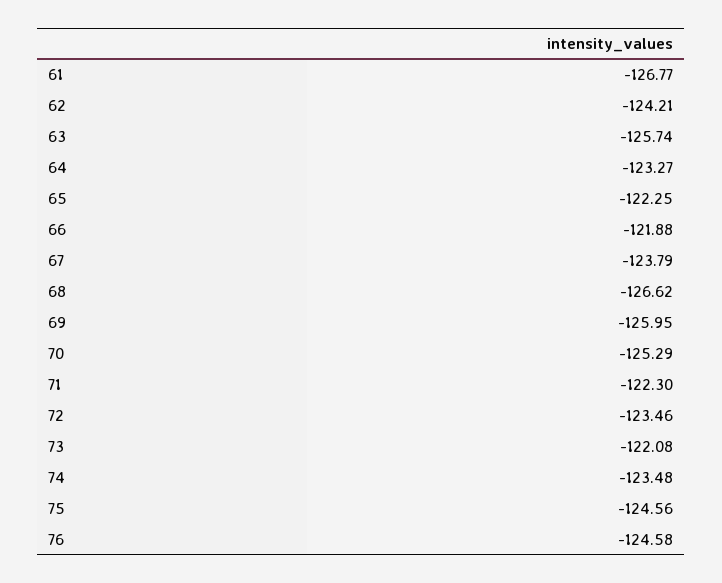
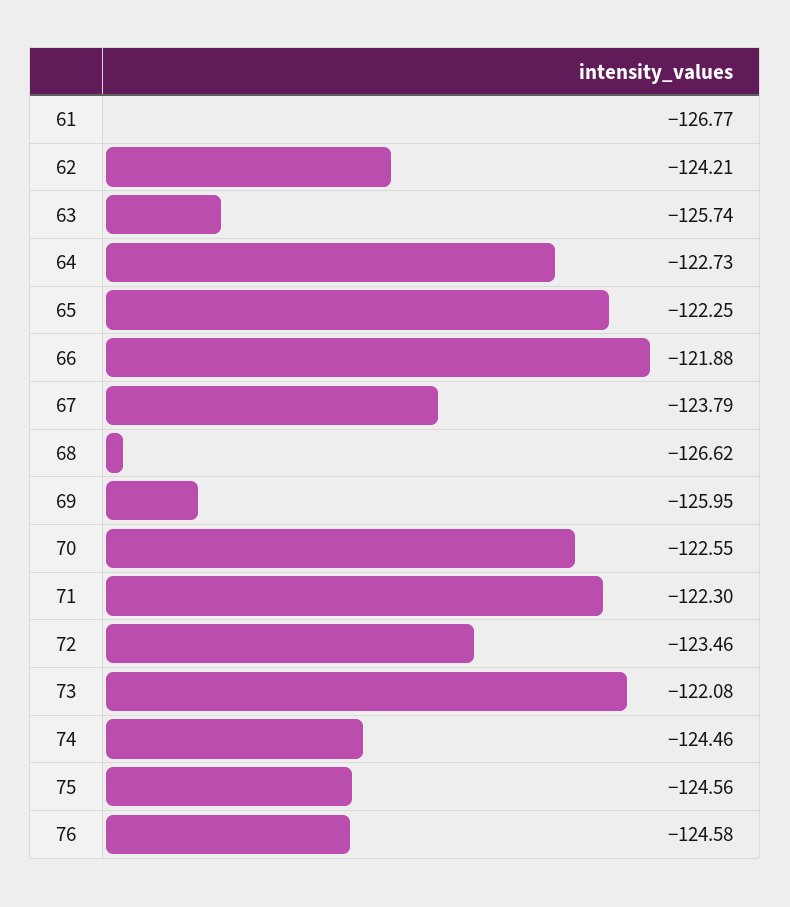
  {
    "61": -126.77,
    "62": -124.21,
    "63": -125.74,
-   "64": -123.27,
+   "64": -122.73,
    "65": -122.25,
    "66": -121.88,
    "67": -123.79,
    "68": -126.62,
    "69": -125.95,
-   "70": -125.29,
+   "70": -122.55,
    "71": -122.3,
    "72": -123.46,
    "73": -122.08,
-   "74": -123.48,
+   "74": -124.46,
    "75": -124.56,
    "76": -124.58
  }

